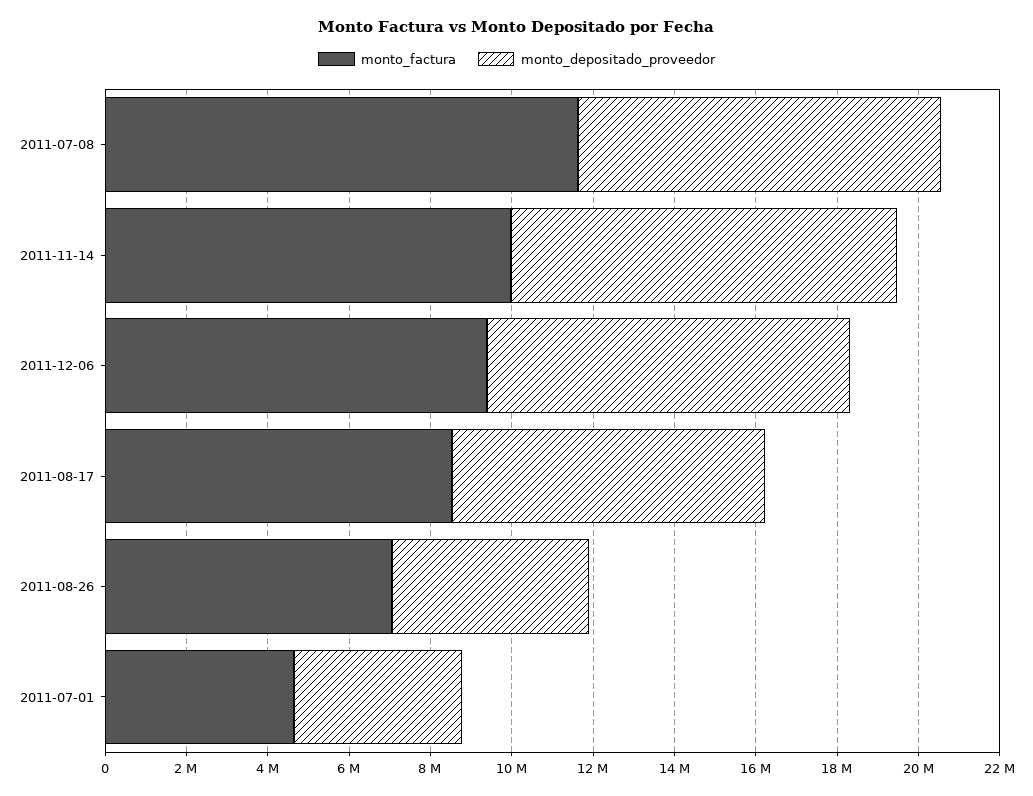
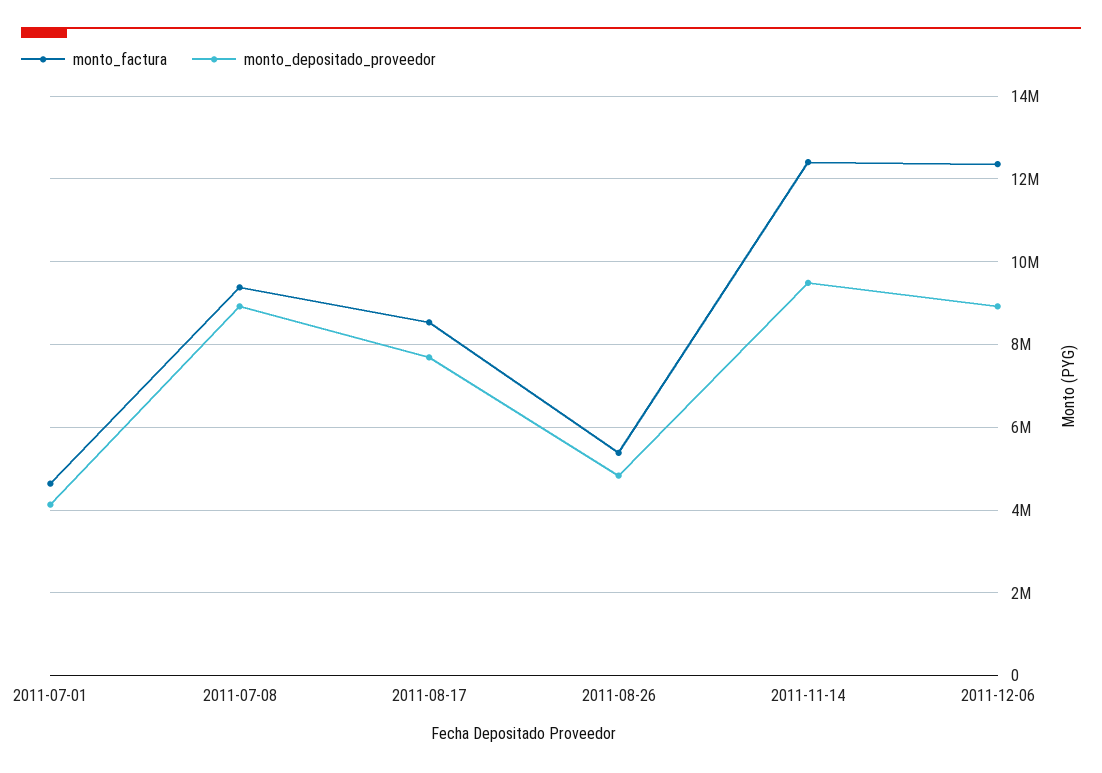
  {
    "monto_factura": {
-     "2011-07-08": 11500000,
+     "2011-07-08": 9400000,
-     "2011-11-14": 10000000,
+     "2011-11-14": 12400000,
-     "2011-12-06": 9500000,
+     "2011-12-06": 12400000,
      "2011-08-17": 8600000,
-     "2011-08-26": 7000000,
+     "2011-08-26": 5400000,
      "2011-07-01": 4600000
    },
    "monto_depositado_proveedor": {
      "2011-07-08": 9000000,
      "2011-11-14": 9400000,
      "2011-12-06": 9000000,
      "2011-08-17": 7600000,
      "2011-08-26": 4800000,
      "2011-07-01": 4200000
    }
  }

